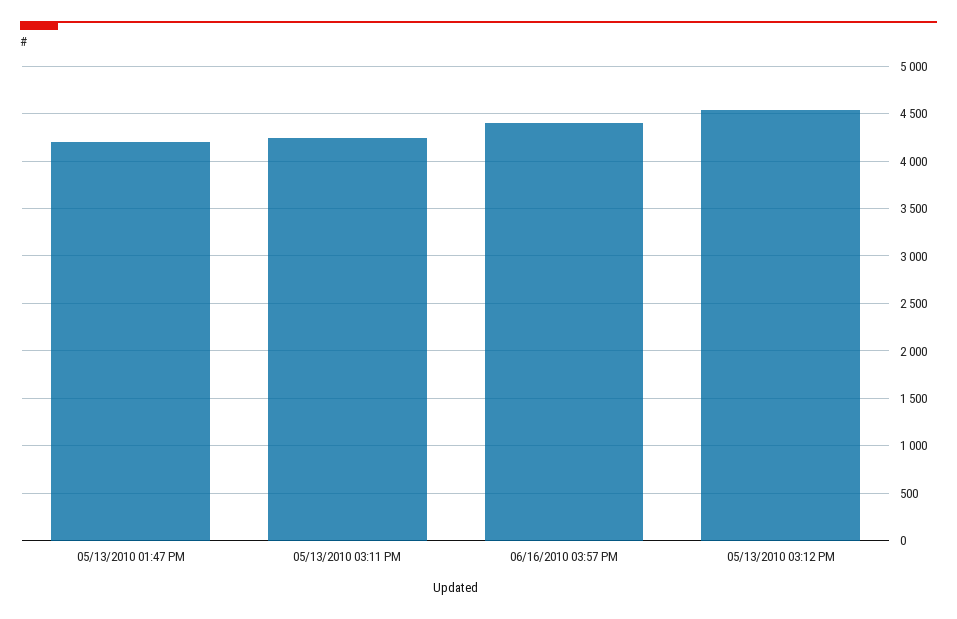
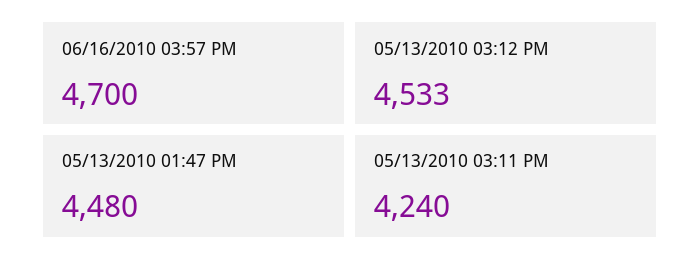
  {
-   "05/13/2010 01:47 PM": 4200,
+   "05/13/2010 01:47 PM": 4480,
    "05/13/2010 03:11 PM": 4240,
-   "06/16/2010 03:57 PM": 4400,
+   "06/16/2010 03:57 PM": 4700,
    "05/13/2010 03:12 PM": 4533
  }

